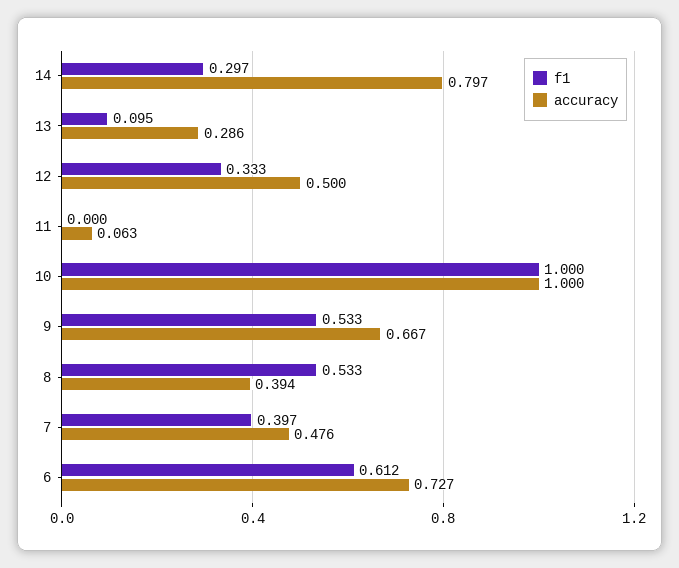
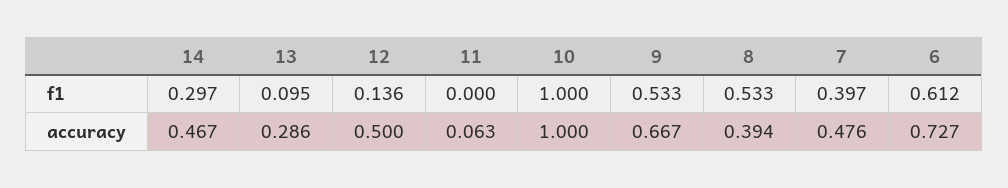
  {
    "f1": {
      "14": 0.297,
      "13": 0.095,
-     "12": 0.333,
+     "12": 0.136,
      "11": 0,
      "10": 1,
      "9": 0.533,
      "8": 0.533,
      "7": 0.397,
      "6": 0.612
    },
    "accuracy": {
-     "14": 0.797,
+     "14": 0.467,
      "13": 0.286,
      "12": 0.5,
      "11": 0.063,
      "10": 1,
      "9": 0.667,
      "8": 0.394,
      "7": 0.476,
      "6": 0.727
    }
  }

